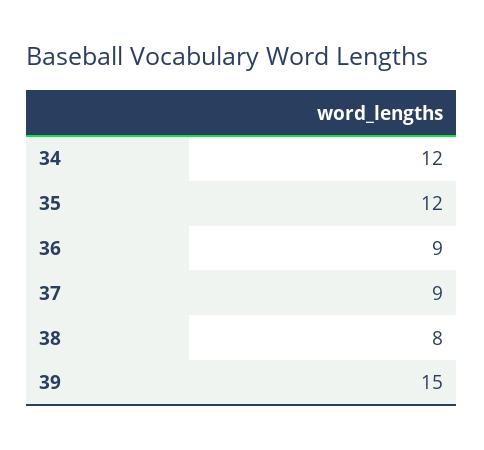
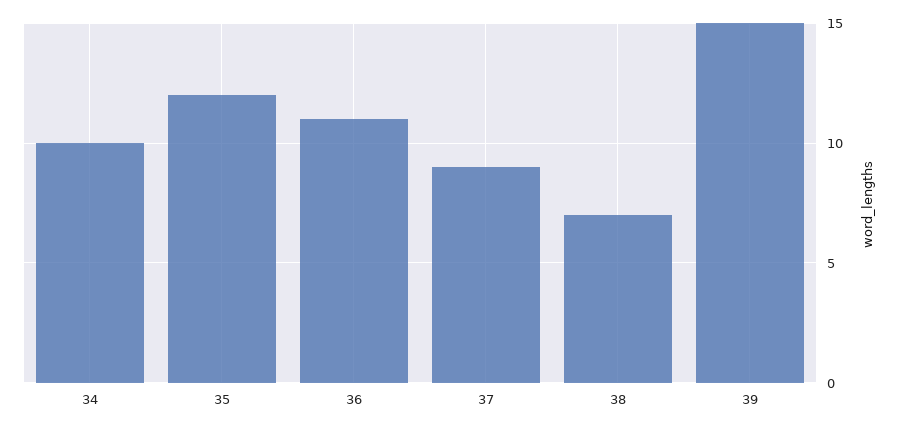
  {
-   "34": 12,
+   "34": 10,
    "35": 12,
-   "36": 9,
+   "36": 11,
    "37": 9,
-   "38": 8,
+   "38": 7,
    "39": 15
  }

